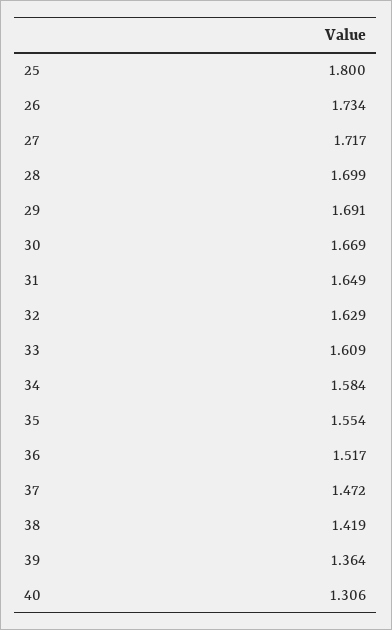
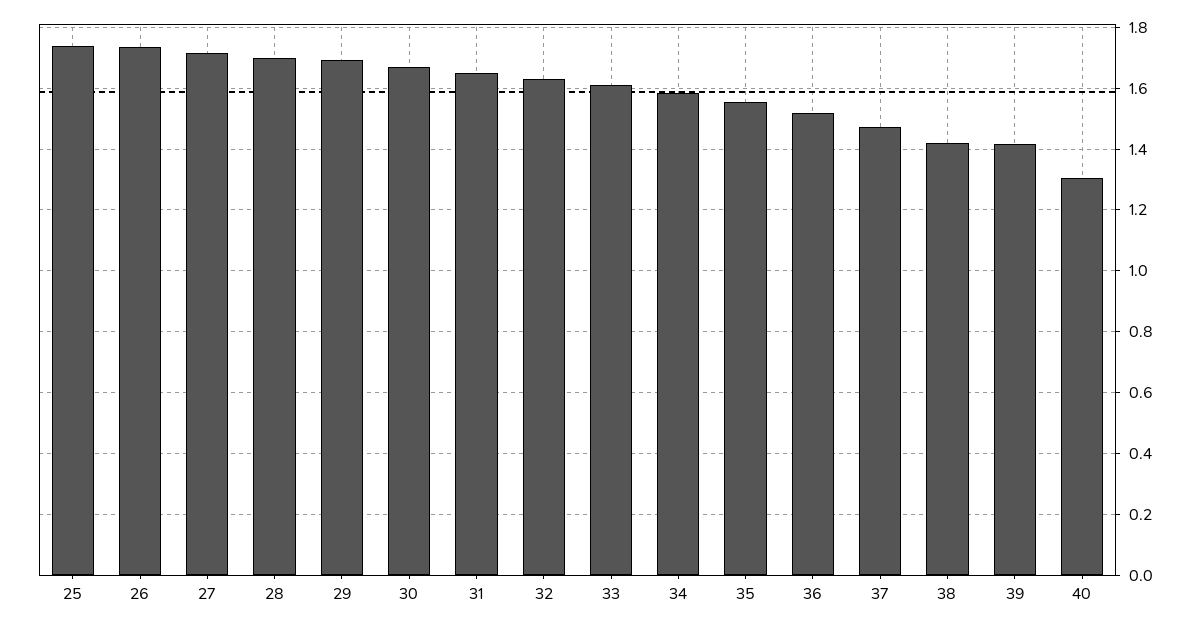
  {
-   "25": 1.8,
+   "25": 1.74,
    "26": 1.734,
    "27": 1.717,
    "28": 1.699,
    "29": 1.691,
    "30": 1.669,
    "31": 1.649,
    "32": 1.629,
    "33": 1.609,
    "34": 1.584,
    "35": 1.554,
    "36": 1.517,
    "37": 1.472,
    "38": 1.419,
-   "39": 1.364,
+   "39": 1.42,
    "40": 1.306
  }

